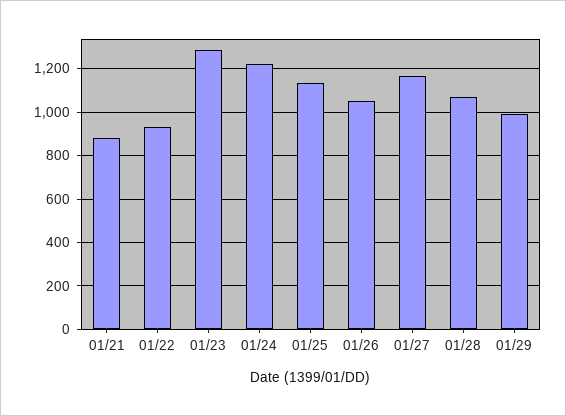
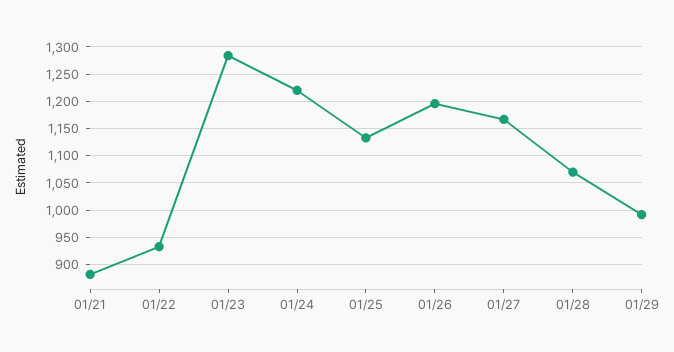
  {
    "01/21": 875,
    "01/22": 925,
    "01/23": 1275,
    "01/24": 1225,
    "01/25": 1125,
-   "01/26": 1050,
+   "01/26": 1200,
    "01/27": 1175,
    "01/28": 1075,
    "01/29": 1000
  }

